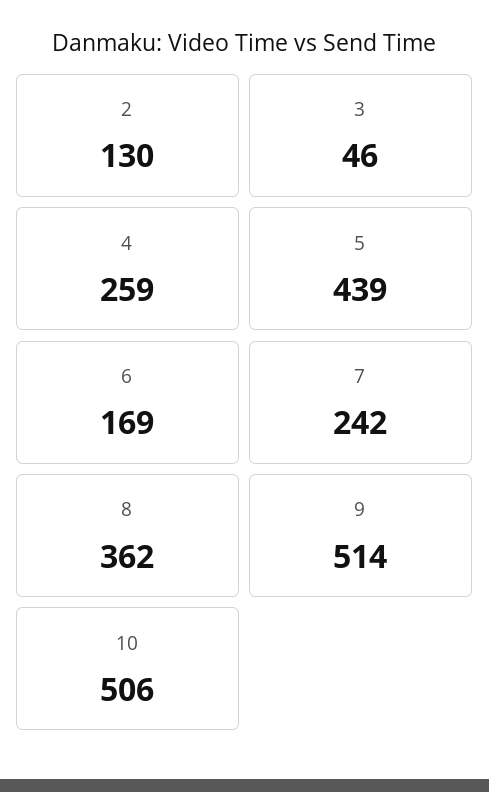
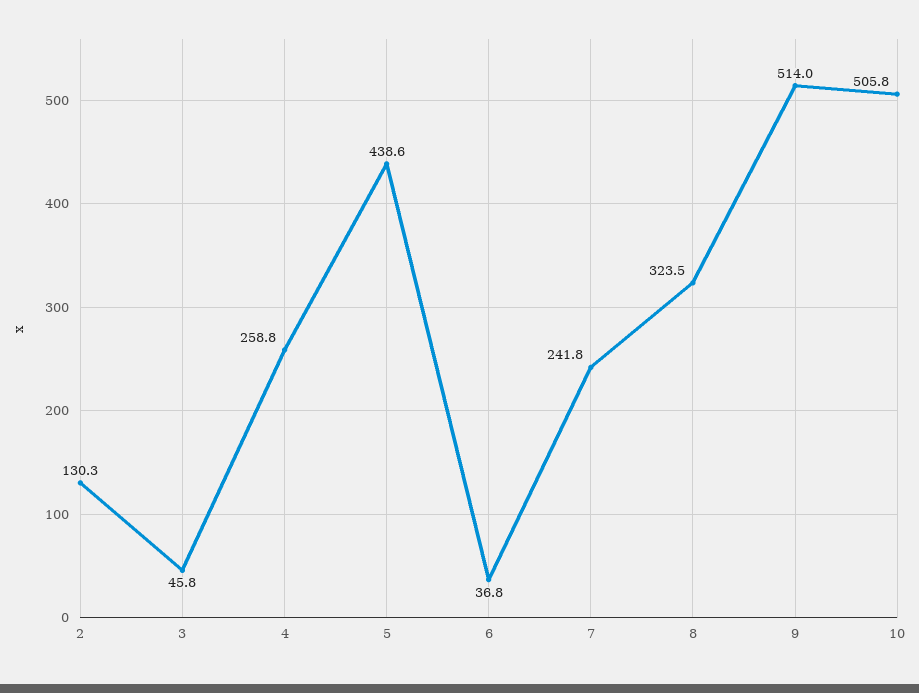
  {
    "2": 130.3,
    "3": 45.8,
    "4": 258.8,
    "5": 438.6,
-   "6": 169,
+   "6": 36.8,
    "7": 241.8,
-   "8": 362,
+   "8": 323.5,
    "9": 514,
    "10": 505.8
  }

